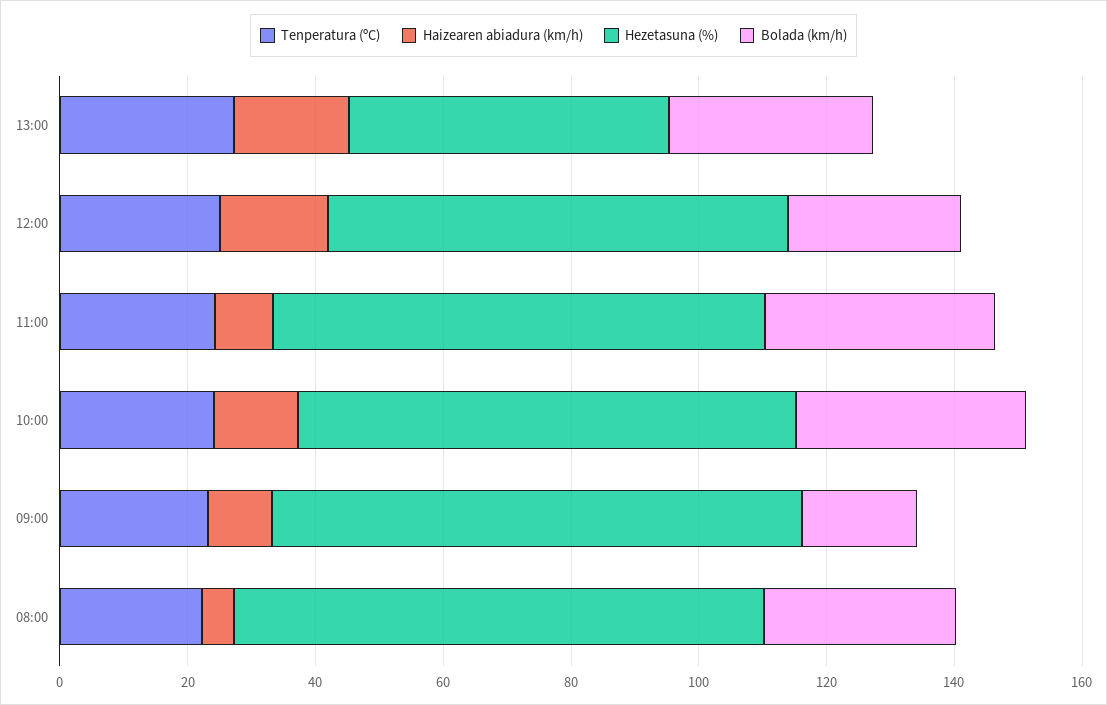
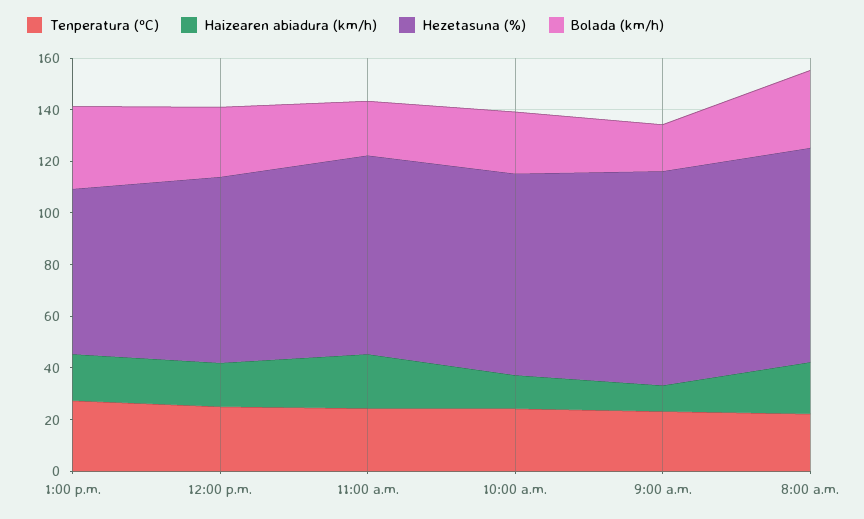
  {
    "Tenperatura (ºC)": {
      "13:00": 25,
      "12:00": 25,
      "11:00": 25,
      "10:00": 25,
      "09:00": 25,
      "08:00": 20
    },
    "Haizearen abiadura (km/h)": {
      "13:00": 20,
      "12:00": 15,
-     "11:00": 10,
+     "11:00": 20,
      "10:00": 15,
      "09:00": 10,
-     "08:00": 5
+     "08:00": 20
    },
    "Hezetasuna (%)": {
-     "13:00": 50,
+     "13:00": 65,
      "12:00": 70,
      "11:00": 75,
      "10:00": 80,
      "09:00": 85,
      "08:00": 85
    },
    "Bolada (km/h)": {
      "13:00": 30,
      "12:00": 25,
-     "11:00": 35,
+     "11:00": 20,
-     "10:00": 35,
+     "10:00": 25,
      "09:00": 20,
      "08:00": 30
    }
  }

